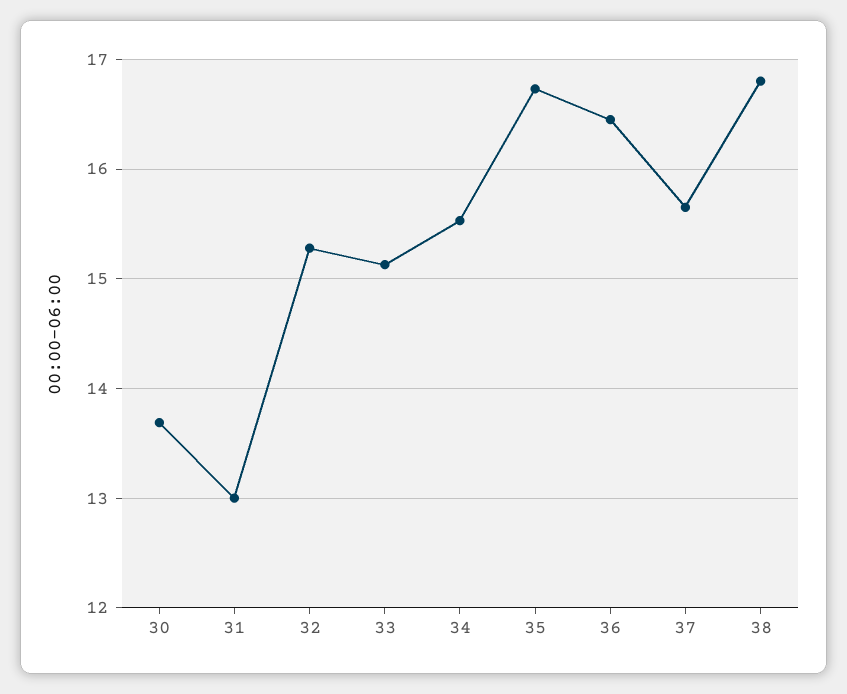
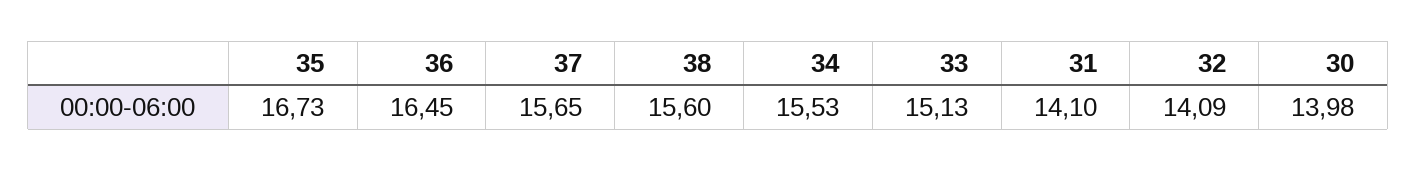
  {
-   "30": 13.7,
+   "30": 13.98,
-   "31": 13,
+   "31": 14.1,
-   "32": 15.3,
+   "32": 14.09,
    "33": 15.13,
    "34": 15.53,
    "35": 16.73,
    "36": 16.45,
    "37": 15.65,
-   "38": 16.8
+   "38": 15.6
  }

